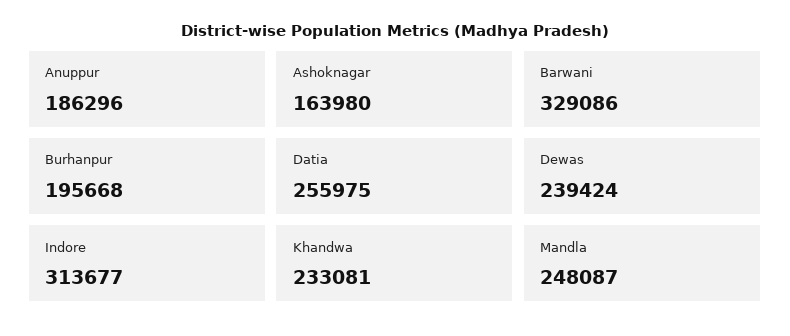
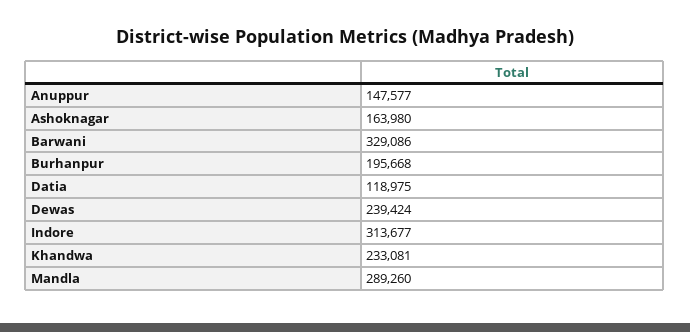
  {
-   "Anuppur": 186296,
+   "Anuppur": 147577,
    "Ashoknagar": 163980,
    "Barwani": 329086,
    "Burhanpur": 195668,
-   "Datia": 255975,
+   "Datia": 118975,
    "Dewas": 239424,
    "Indore": 313677,
    "Khandwa": 233081,
-   "Mandla": 248087
+   "Mandla": 289260
  }

